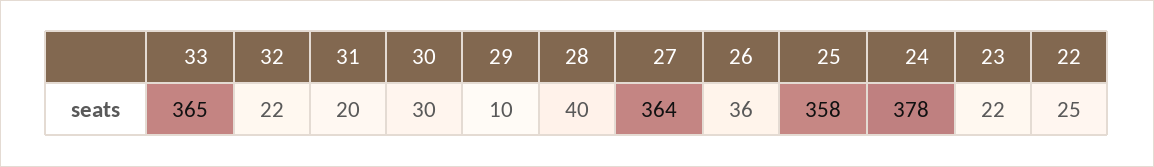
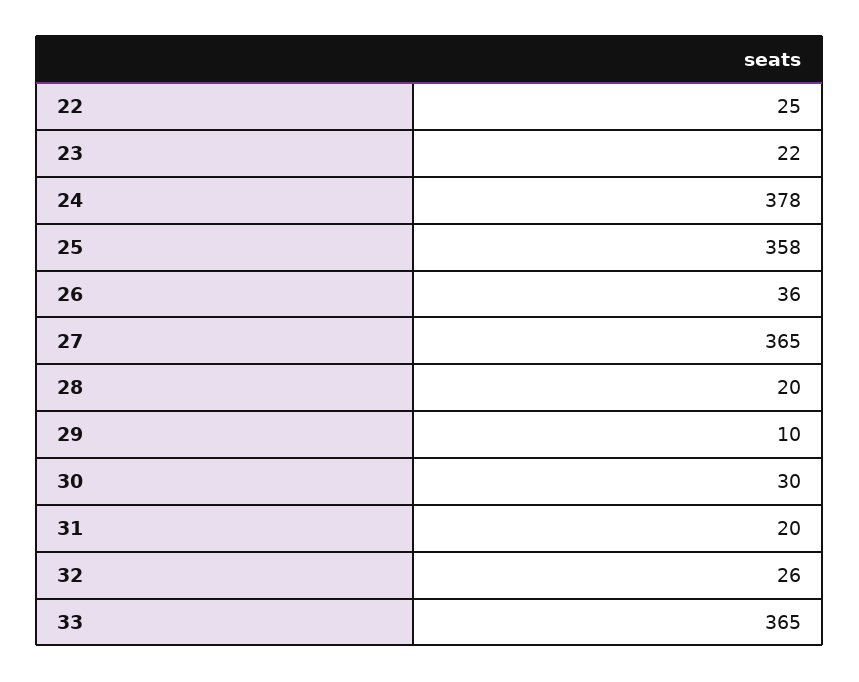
  {
    "33": 365,
-   "32": 22,
+   "32": 26,
    "31": 20,
    "30": 30,
    "29": 10,
-   "28": 40,
+   "28": 20,
-   "27": 364,
+   "27": 365,
    "26": 36,
    "25": 358,
    "24": 378,
    "23": 22,
    "22": 25
  }

